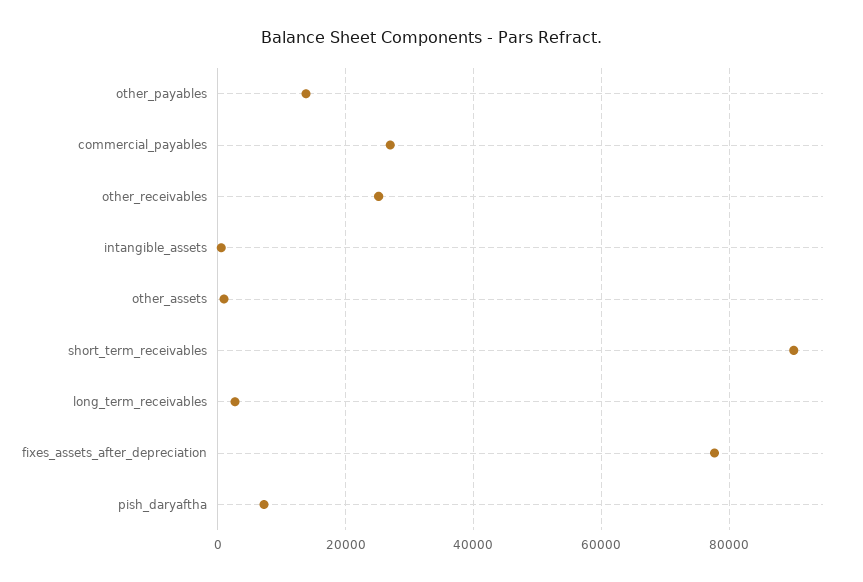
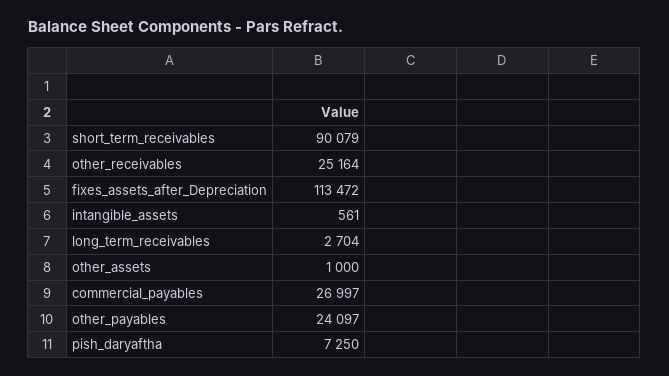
  {
-   "other_payables": 14000,
+   "other_payables": 24097,
    "commercial_payables": 26997,
    "other_receivables": 25164,
    "intangible_assets": 561,
    "other_assets": 1000,
    "short_term_receivables": 90079,
    "long_term_receivables": 2704,
-   "fixes_assets_after_depreciation": 78000,
+   "fixes_assets_after_depreciation": 113472,
    "pish_daryaftha": 7250
  }

